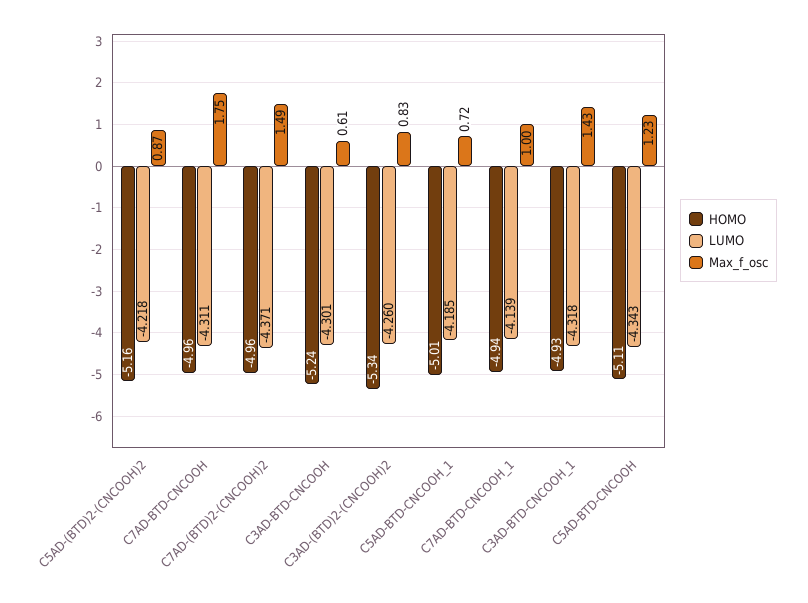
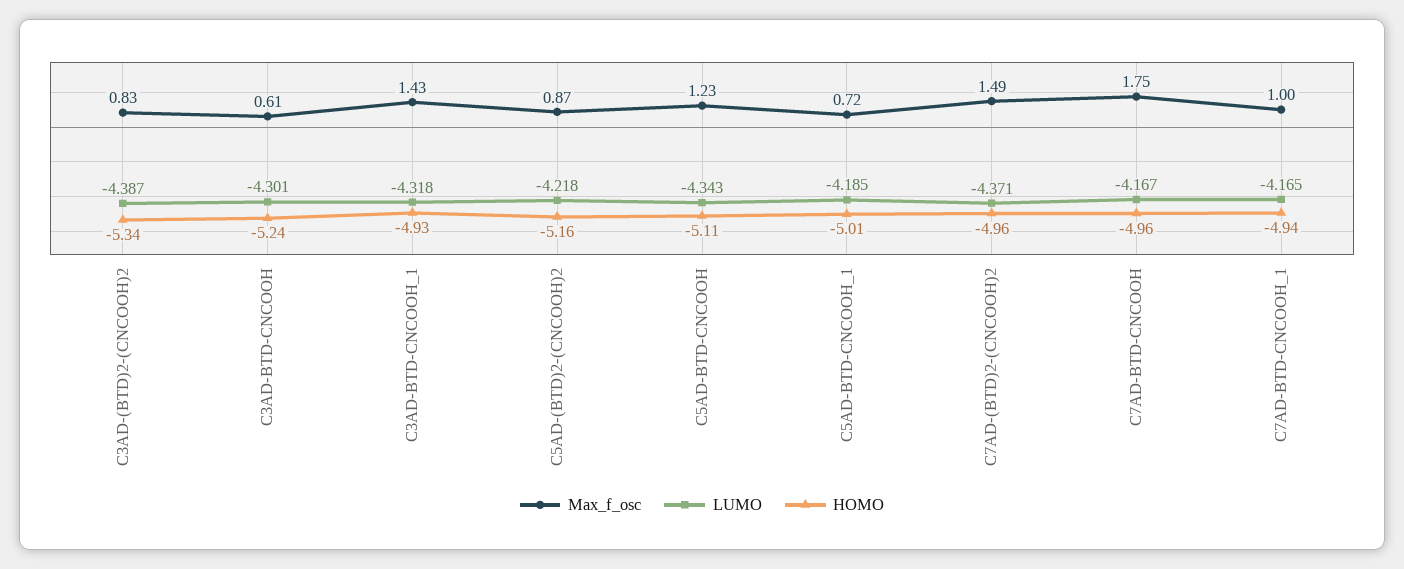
  {
    "HOMO": {
      "C5AD-(BTD)2-(CNCOOH)2": -5.16,
      "C7AD-BTD-CNCOOH": -4.96,
      "C7AD-(BTD)2-(CNCOOH)2": -4.96,
      "C3AD-BTD-CNCOOH": -5.24,
      "C3AD-(BTD)2-(CNCOOH)2": -5.34,
      "C5AD-BTD-CNCOOH_1": -5.01,
      "C7AD-BTD-CNCOOH_1": -4.94,
      "C3AD-BTD-CNCOOH_1": -4.93,
      "C5AD-BTD-CNCOOH": -5.11
    },
    "LUMO": {
      "C5AD-(BTD)2-(CNCOOH)2": -4.218,
-     "C7AD-BTD-CNCOOH": -4.311,
+     "C7AD-BTD-CNCOOH": -4.167,
      "C7AD-(BTD)2-(CNCOOH)2": -4.371,
      "C3AD-BTD-CNCOOH": -4.301,
-     "C3AD-(BTD)2-(CNCOOH)2": -4.26,
+     "C3AD-(BTD)2-(CNCOOH)2": -4.387,
      "C5AD-BTD-CNCOOH_1": -4.185,
-     "C7AD-BTD-CNCOOH_1": -4.139,
+     "C7AD-BTD-CNCOOH_1": -4.165,
      "C3AD-BTD-CNCOOH_1": -4.318,
      "C5AD-BTD-CNCOOH": -4.343
    },
    "Max_f_osc": {
      "C5AD-(BTD)2-(CNCOOH)2": 0.87,
      "C7AD-BTD-CNCOOH": 1.75,
      "C7AD-(BTD)2-(CNCOOH)2": 1.49,
      "C3AD-BTD-CNCOOH": 0.61,
      "C3AD-(BTD)2-(CNCOOH)2": 0.83,
      "C5AD-BTD-CNCOOH_1": 0.72,
      "C7AD-BTD-CNCOOH_1": 1,
      "C3AD-BTD-CNCOOH_1": 1.43,
      "C5AD-BTD-CNCOOH": 1.23
    }
  }

